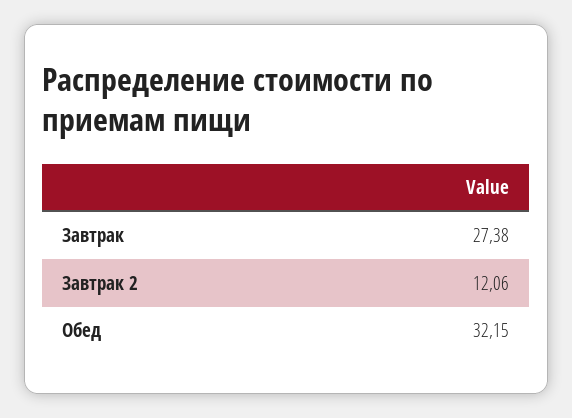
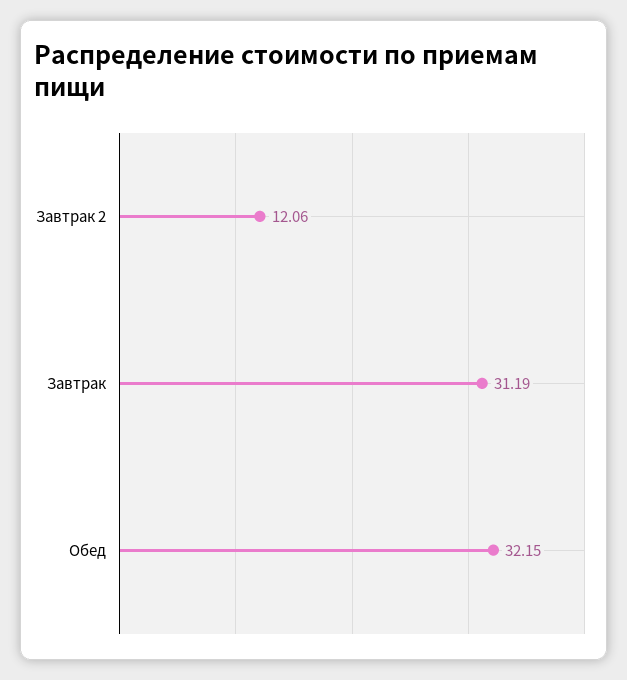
  {
-   "Завтрак": 27.38,
+   "Завтрак": 31.19,
    "Завтрак 2": 12.06,
    "Обед": 32.15
  }

